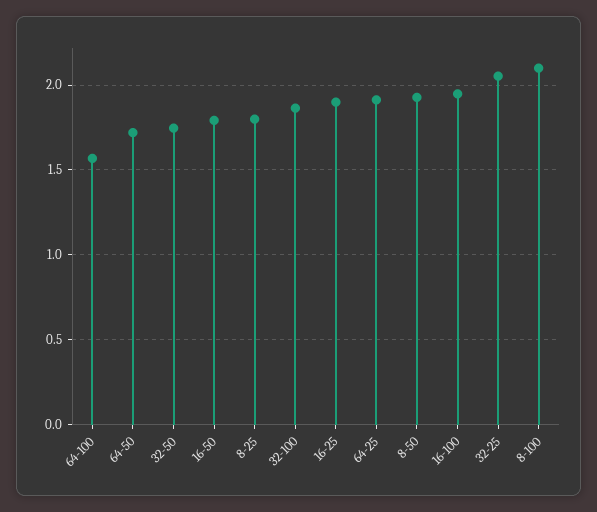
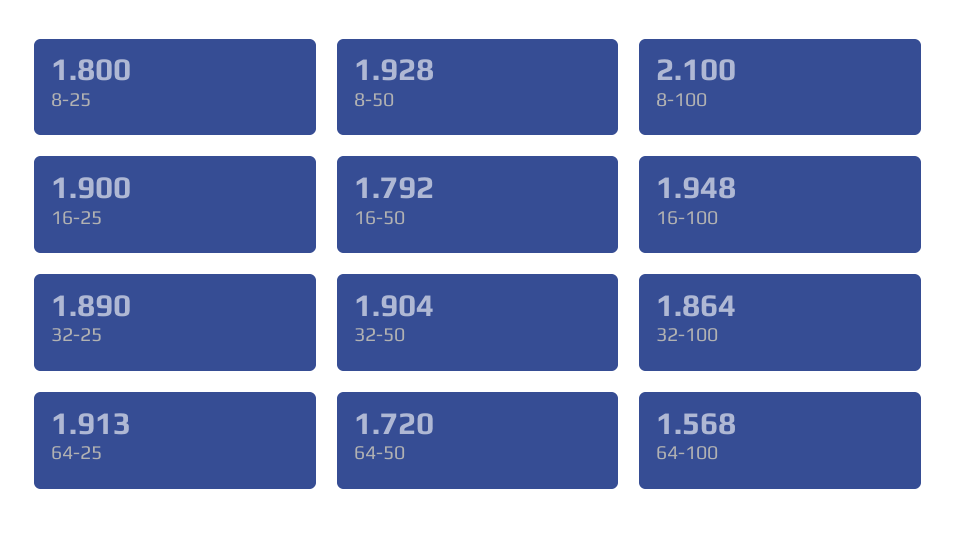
  {
    "64-100": 1.568,
    "64-50": 1.72,
-   "32-50": 1.75,
+   "32-50": 1.904,
    "16-50": 1.792,
    "8-25": 1.8,
    "32-100": 1.864,
    "16-25": 1.9,
    "64-25": 1.913,
    "8-50": 1.928,
    "16-100": 1.948,
-   "32-25": 2.05,
+   "32-25": 1.89,
    "8-100": 2.1
  }

